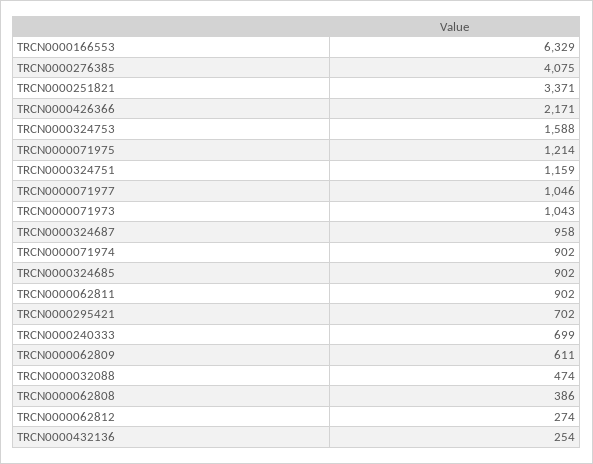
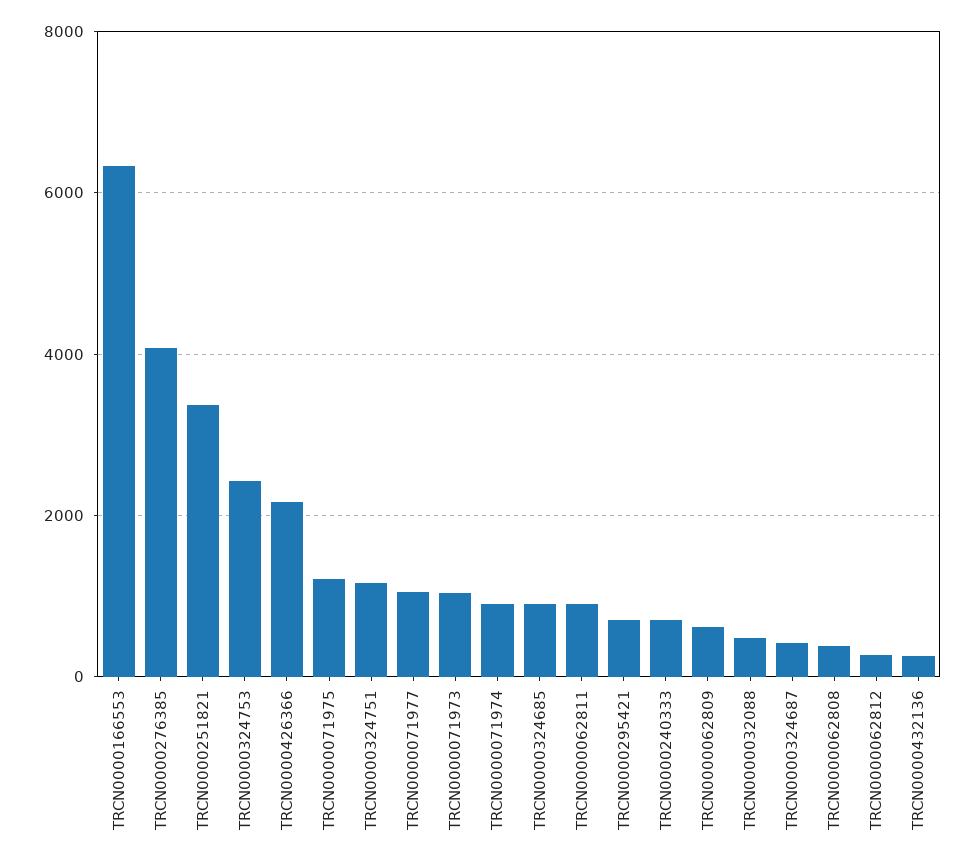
  {
    "TRCN0000166553": 6329,
    "TRCN0000276385": 4075,
    "TRCN0000251821": 3371,
    "TRCN0000426366": 2171,
-   "TRCN0000324753": 1588,
+   "TRCN0000324753": 2400,
    "TRCN0000071975": 1214,
    "TRCN0000324751": 1159,
    "TRCN0000071977": 1046,
    "TRCN0000071973": 1043,
-   "TRCN0000324687": 958,
+   "TRCN0000324687": 400,
    "TRCN0000071974": 902,
    "TRCN0000324685": 902,
    "TRCN0000062811": 902,
    "TRCN0000295421": 702,
    "TRCN0000240333": 699,
    "TRCN0000062809": 611,
    "TRCN0000032088": 474,
    "TRCN0000062808": 386,
    "TRCN0000062812": 274,
    "TRCN0000432136": 254
  }

